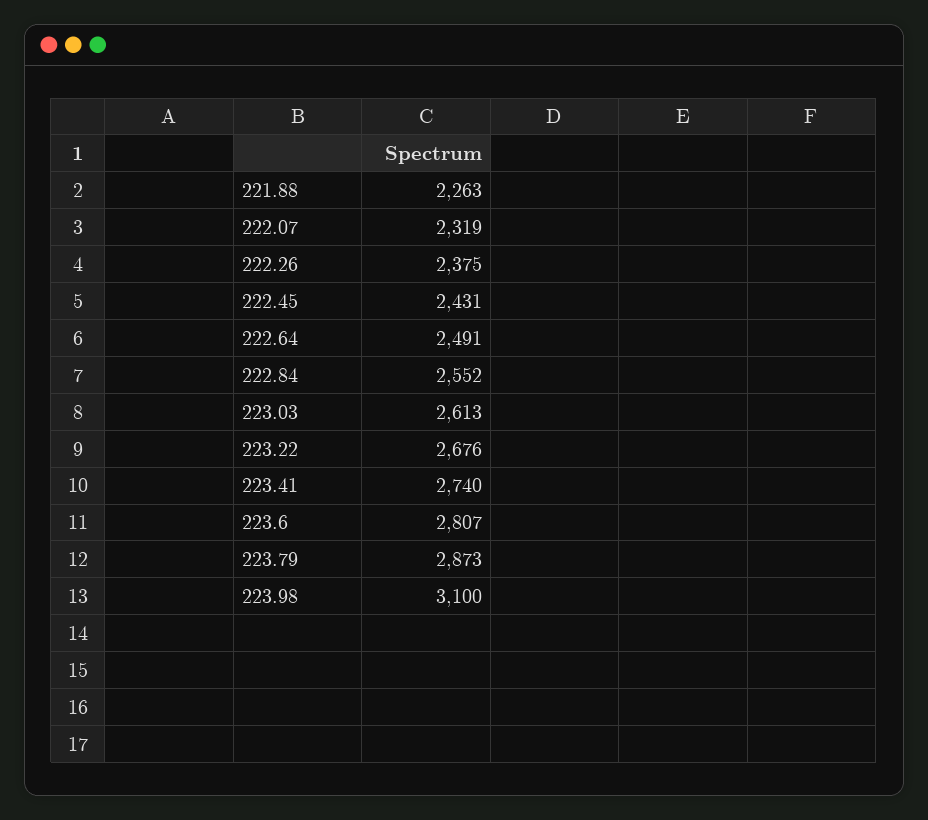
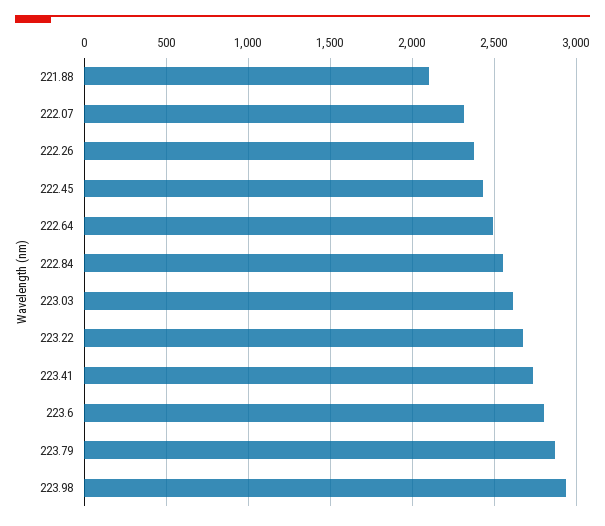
  {
-   "221.88": 2263,
+   "221.88": 2100,
    "222.07": 2319,
    "222.26": 2375,
    "222.45": 2431,
    "222.64": 2491,
    "222.84": 2552,
    "223.03": 2613,
    "223.22": 2676,
    "223.41": 2740,
    "223.6": 2807,
    "223.79": 2873,
-   "223.98": 3100
+   "223.98": 2950
  }

